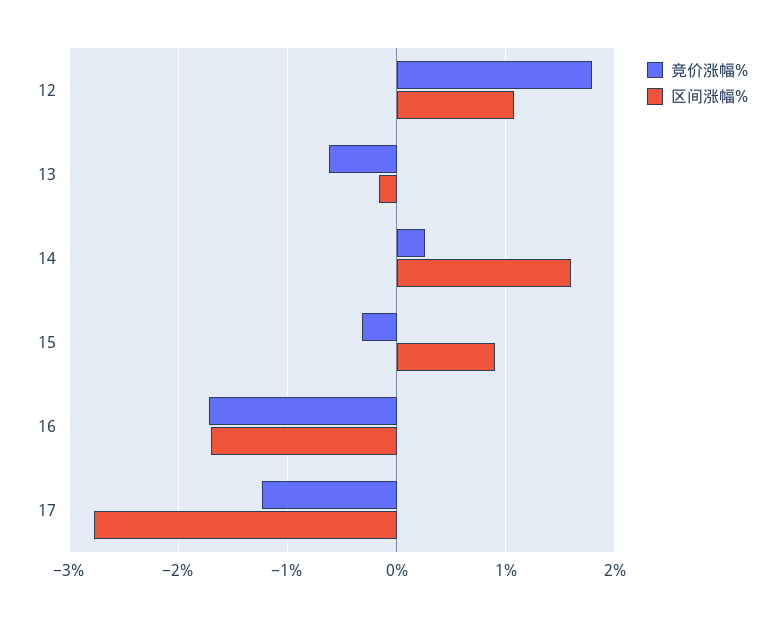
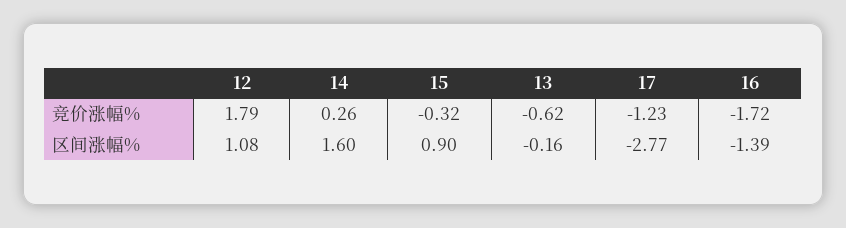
  {
    "竞价涨幅%": {
      "12": 1.79,
      "13": -0.62,
      "14": 0.26,
      "15": -0.32,
      "16": -1.72,
      "17": -1.23
    },
    "区间涨幅%": {
      "12": 1.08,
      "13": -0.16,
      "14": 1.6,
      "15": 0.9,
-     "16": -1.7,
+     "16": -1.39,
      "17": -2.77
    }
  }

